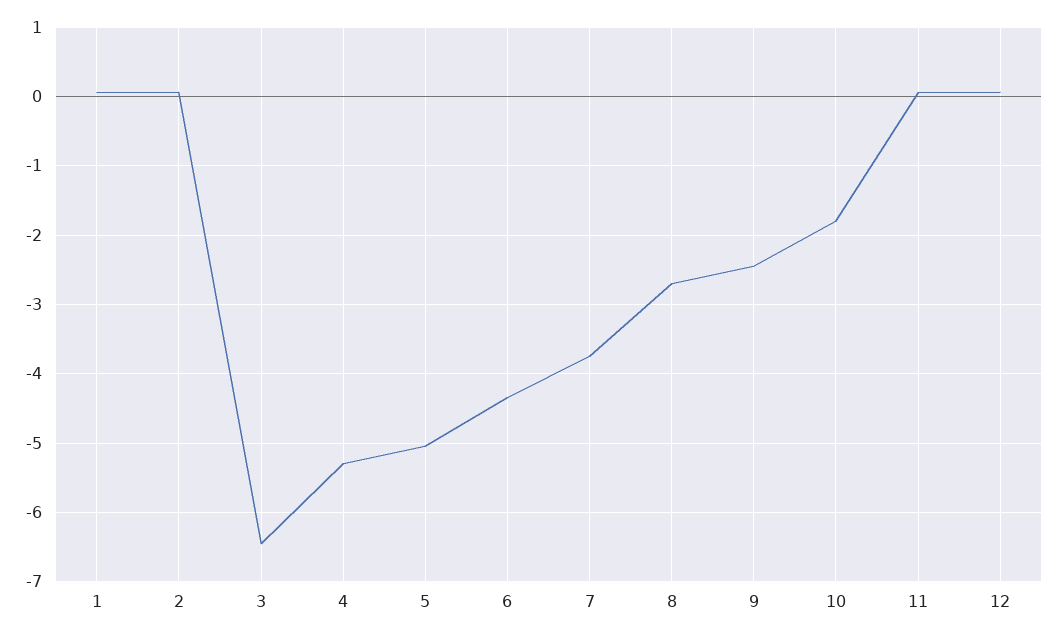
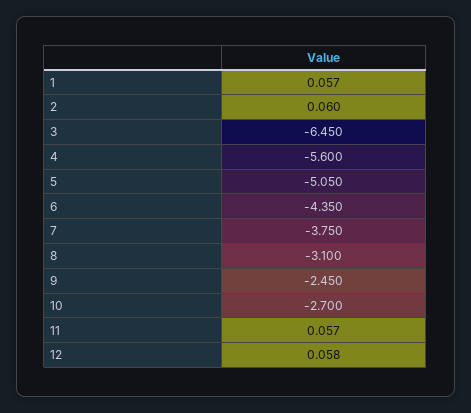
  {
    "1": 0.057,
    "2": 0.06,
    "3": -6.45,
-   "4": -5.3,
+   "4": -5.6,
    "5": -5.05,
    "6": -4.35,
    "7": -3.75,
-   "8": -2.7,
+   "8": -3.1,
    "9": -2.45,
-   "10": -1.8,
+   "10": -2.7,
    "11": 0.057,
    "12": 0.058
  }

